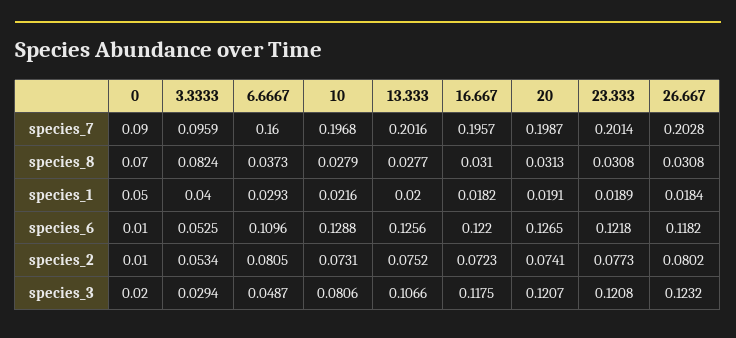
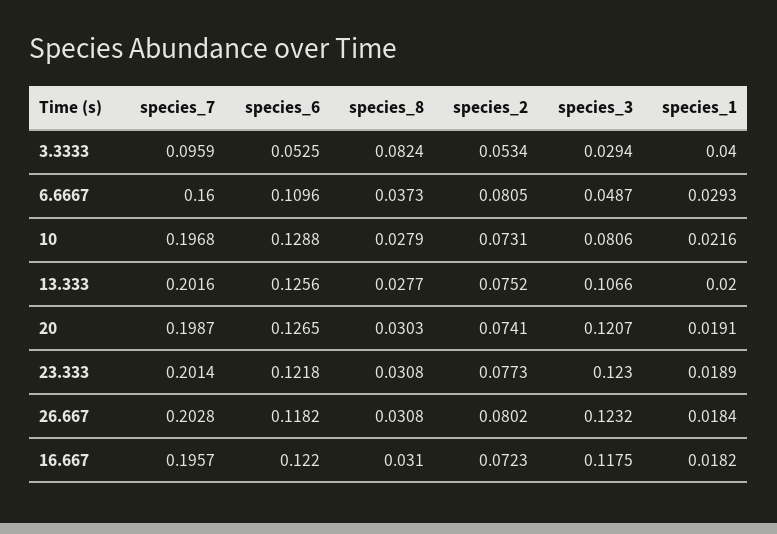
  {
-   "0": {
-     "species_7": 0.09,
-     "species_8": 0.07,
-     "species_1": 0.05,
-     "species_6": 0.01,
-     "species_2": 0.01,
-     "species_3": 0.02
-   },
    "3.3333": {
      "species_7": 0.0959,
      "species_8": 0.0824,
      "species_1": 0.04,
      "species_6": 0.0525,
      "species_2": 0.0534,
      "species_3": 0.0294
    },
    "6.6667": {
      "species_7": 0.16,
      "species_8": 0.0373,
      "species_1": 0.0293,
      "species_6": 0.1096,
      "species_2": 0.0805,
      "species_3": 0.0487
    },
    "10": {
      "species_7": 0.1968,
      "species_8": 0.0279,
      "species_1": 0.0216,
      "species_6": 0.1288,
      "species_2": 0.0731,
      "species_3": 0.0806
    },
    "13.333": {
      "species_7": 0.2016,
      "species_8": 0.0277,
      "species_1": 0.02,
      "species_6": 0.1256,
      "species_2": 0.0752,
      "species_3": 0.1066
    },
    "16.667": {
      "species_7": 0.1957,
      "species_8": 0.031,
      "species_1": 0.0182,
      "species_6": 0.122,
      "species_2": 0.0723,
      "species_3": 0.1175
    },
    "20": {
      "species_7": 0.1987,
-     "species_8": 0.0313,
+     "species_8": 0.0303,
      "species_1": 0.0191,
      "species_6": 0.1265,
      "species_2": 0.0741,
      "species_3": 0.1207
    },
    "23.333": {
      "species_7": 0.2014,
      "species_8": 0.0308,
      "species_1": 0.0189,
      "species_6": 0.1218,
      "species_2": 0.0773,
-     "species_3": 0.1208
+     "species_3": 0.123
    },
    "26.667": {
      "species_7": 0.2028,
      "species_8": 0.0308,
      "species_1": 0.0184,
      "species_6": 0.1182,
      "species_2": 0.0802,
      "species_3": 0.1232
    }
  }

